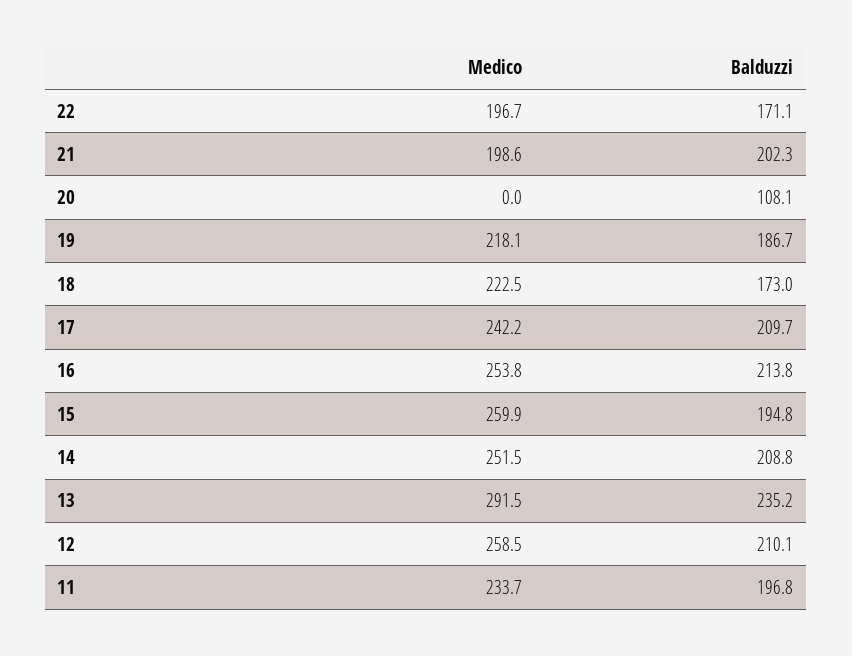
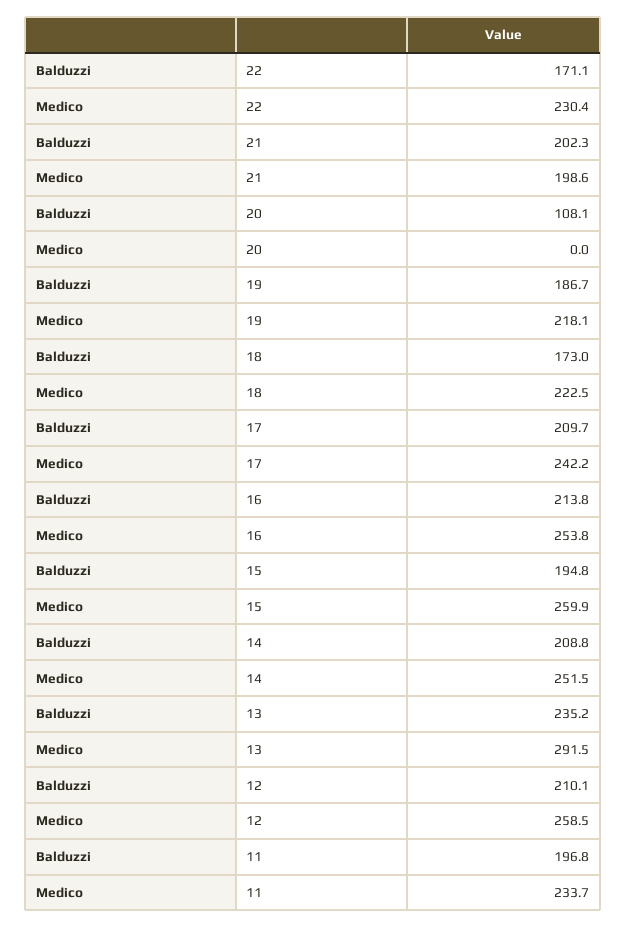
  {
    "Medico": {
-     "22": 196.7,
+     "22": 230.4,
      "21": 198.6,
      "20": 0,
      "19": 218.1,
      "18": 222.5,
      "17": 242.2,
      "16": 253.8,
      "15": 259.9,
      "14": 251.5,
      "13": 291.5,
      "12": 258.5,
      "11": 233.7
    },
    "Balduzzi": {
      "22": 171.1,
      "21": 202.3,
      "20": 108.1,
      "19": 186.7,
      "18": 173,
      "17": 209.7,
      "16": 213.8,
      "15": 194.8,
      "14": 208.8,
      "13": 235.2,
      "12": 210.1,
      "11": 196.8
    }
  }

